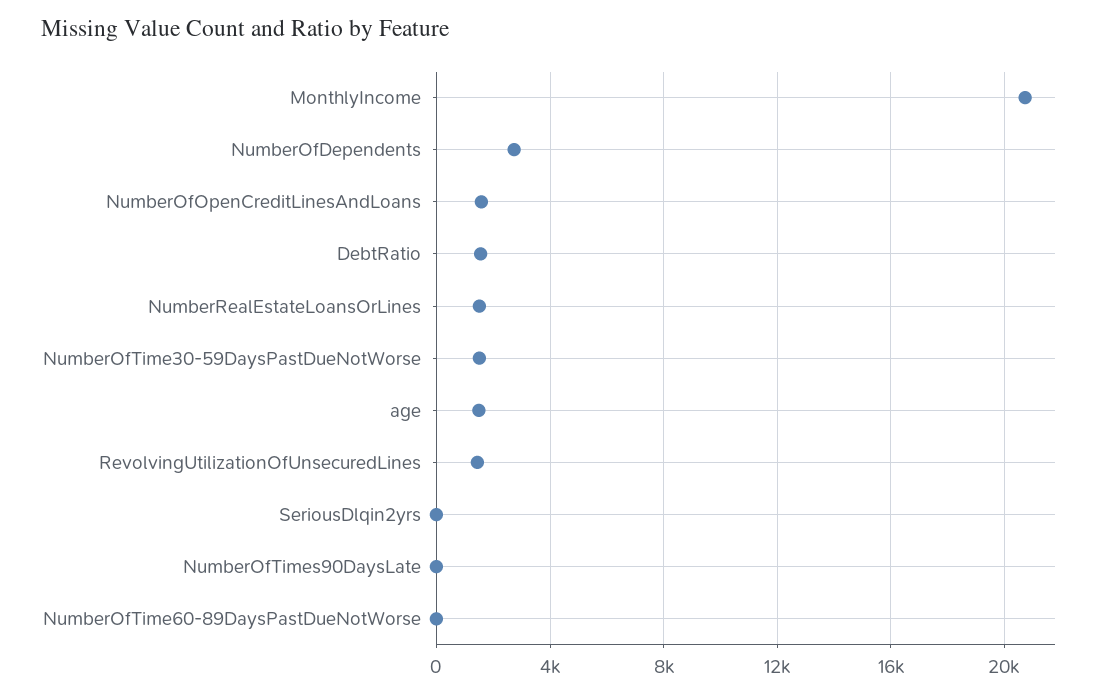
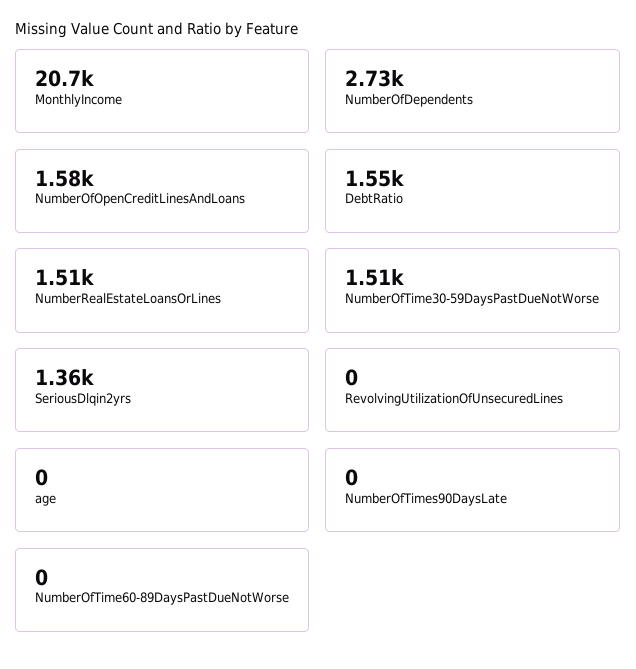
  {
    "MonthlyIncome": 20700,
    "NumberOfDependents": 2730,
    "NumberOfOpenCreditLinesAndLoans": 1580,
    "DebtRatio": 1550,
    "NumberRealEstateLoansOrLines": 1510,
    "NumberOfTime30-59DaysPastDueNotWorse": 1510,
-   "age": 1500,
+   "age": 0,
-   "RevolvingUtilizationOfUnsecuredLines": 1500,
+   "RevolvingUtilizationOfUnsecuredLines": 0,
-   "SeriousDlqin2yrs": 0,
+   "SeriousDlqin2yrs": 1360,
    "NumberOfTimes90DaysLate": 0,
    "NumberOfTime60-89DaysPastDueNotWorse": 0
  }

